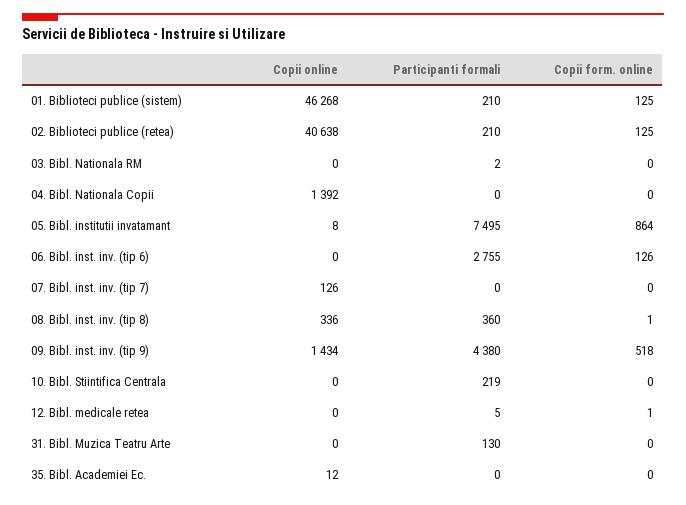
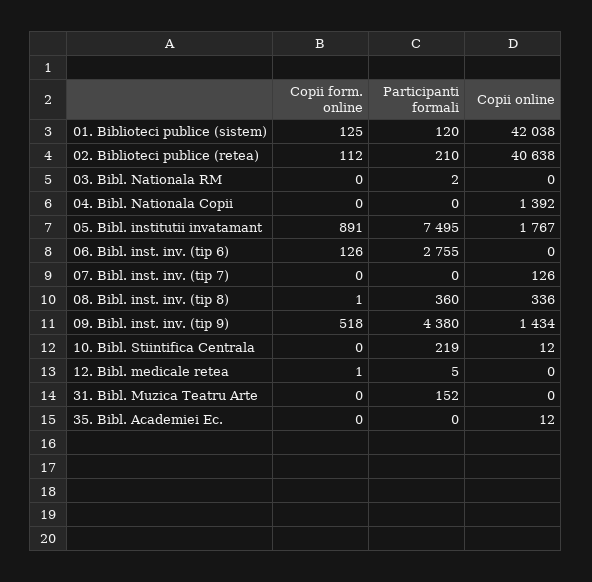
  {
    "Copii online": {
-     "01. Biblioteci publice (sistem)": 46268,
+     "01. Biblioteci publice (sistem)": 42038,
      "02. Biblioteci publice (retea)": 40638,
      "03. Bibl. Nationala RM": 0,
      "04. Bibl. Nationala Copii": 1392,
-     "05. Bibl. institutii invatamant": 8,
+     "05. Bibl. institutii invatamant": 1767,
      "06. Bibl. inst. inv. (tip 6)": 0,
      "07. Bibl. inst. inv. (tip 7)": 126,
      "08. Bibl. inst. inv. (tip 8)": 336,
      "09. Bibl. inst. inv. (tip 9)": 1434,
-     "10. Bibl. Stiintifica Centrala": 0,
+     "10. Bibl. Stiintifica Centrala": 12,
      "12. Bibl. medicale retea": 0,
      "31. Bibl. Muzica Teatru Arte": 0,
      "35. Bibl. Academiei Ec.": 12
    },
    "Participanti formali": {
-     "01. Biblioteci publice (sistem)": 210,
+     "01. Biblioteci publice (sistem)": 120,
      "02. Biblioteci publice (retea)": 210,
      "03. Bibl. Nationala RM": 2,
      "04. Bibl. Nationala Copii": 0,
      "05. Bibl. institutii invatamant": 7495,
      "06. Bibl. inst. inv. (tip 6)": 2755,
      "07. Bibl. inst. inv. (tip 7)": 0,
      "08. Bibl. inst. inv. (tip 8)": 360,
      "09. Bibl. inst. inv. (tip 9)": 4380,
      "10. Bibl. Stiintifica Centrala": 219,
      "12. Bibl. medicale retea": 5,
-     "31. Bibl. Muzica Teatru Arte": 130,
+     "31. Bibl. Muzica Teatru Arte": 152,
      "35. Bibl. Academiei Ec.": 0
    },
    "Copii form. online": {
      "01. Biblioteci publice (sistem)": 125,
-     "02. Biblioteci publice (retea)": 125,
+     "02. Biblioteci publice (retea)": 112,
      "03. Bibl. Nationala RM": 0,
      "04. Bibl. Nationala Copii": 0,
-     "05. Bibl. institutii invatamant": 864,
+     "05. Bibl. institutii invatamant": 891,
      "06. Bibl. inst. inv. (tip 6)": 126,
      "07. Bibl. inst. inv. (tip 7)": 0,
      "08. Bibl. inst. inv. (tip 8)": 1,
      "09. Bibl. inst. inv. (tip 9)": 518,
      "10. Bibl. Stiintifica Centrala": 0,
      "12. Bibl. medicale retea": 1,
      "31. Bibl. Muzica Teatru Arte": 0,
      "35. Bibl. Academiei Ec.": 0
    }
  }

